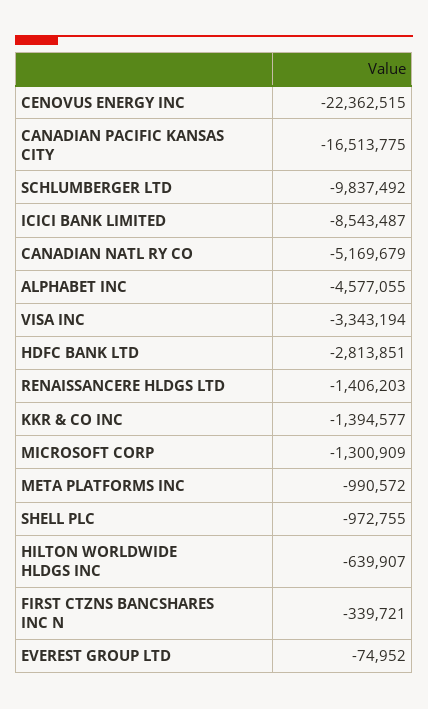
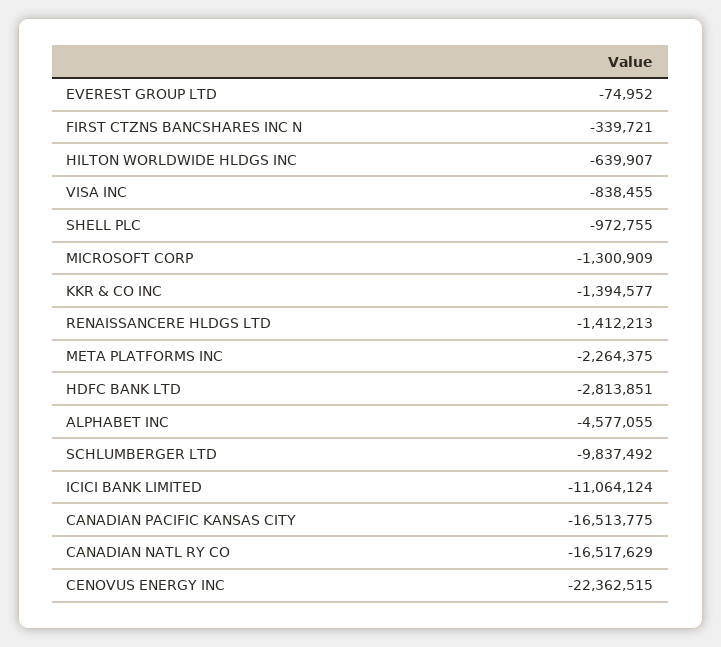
  {
    "CENOVUS ENERGY INC": -22362515,
    "CANADIAN PACIFIC KANSAS CITY": -16513775,
    "SCHLUMBERGER LTD": -9837492,
-   "ICICI BANK LIMITED": -8543487,
+   "ICICI BANK LIMITED": -11064124,
-   "CANADIAN NATL RY CO": -5169679,
+   "CANADIAN NATL RY CO": -16517629,
    "ALPHABET INC": -4577055,
-   "VISA INC": -3343194,
+   "VISA INC": -838455,
    "HDFC BANK LTD": -2813851,
-   "RENAISSANCERE HLDGS LTD": -1406203,
+   "RENAISSANCERE HLDGS LTD": -1412213,
    "KKR & CO INC": -1394577,
    "MICROSOFT CORP": -1300909,
-   "META PLATFORMS INC": -990572,
+   "META PLATFORMS INC": -2264375,
    "SHELL PLC": -972755,
    "HILTON WORLDWIDE HLDGS INC": -639907,
    "FIRST CTZNS BANCSHARES INC N": -339721,
    "EVEREST GROUP LTD": -74952
  }

